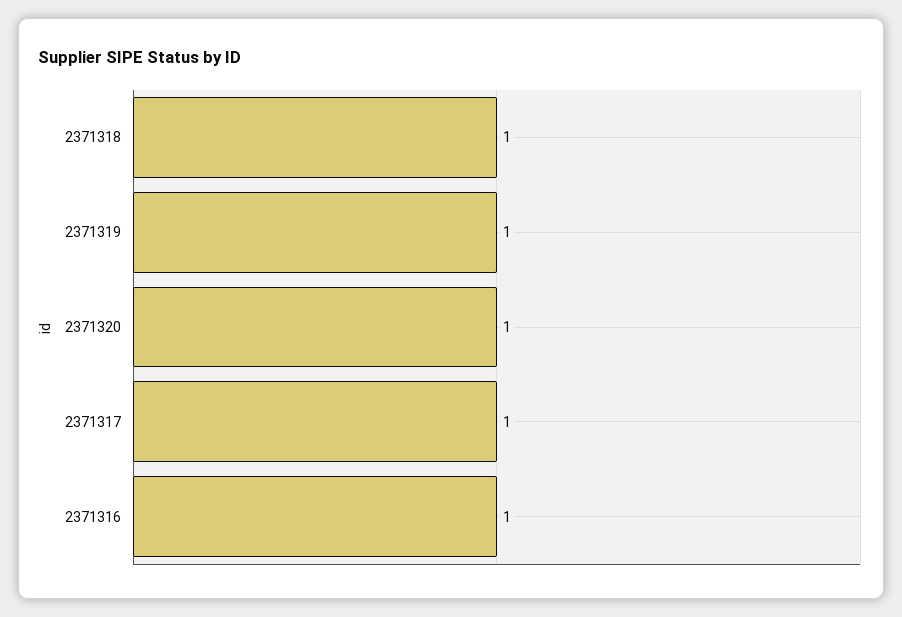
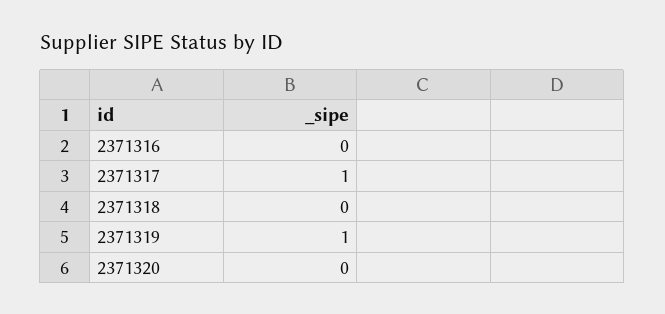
  {
-   "2371318": 1,
+   "2371318": 0,
    "2371319": 1,
-   "2371320": 1,
+   "2371320": 0,
    "2371317": 1,
-   "2371316": 1
+   "2371316": 0
  }

